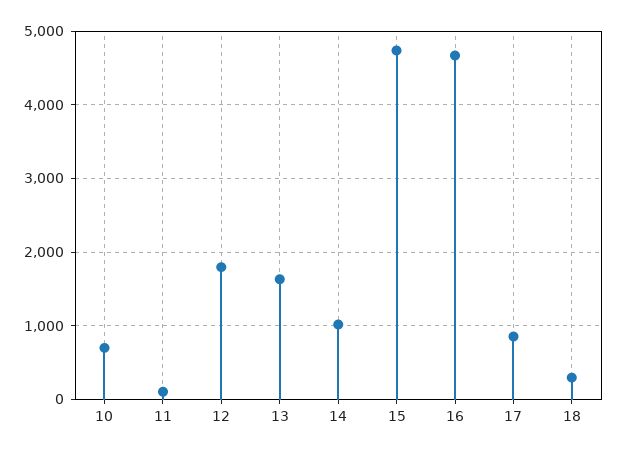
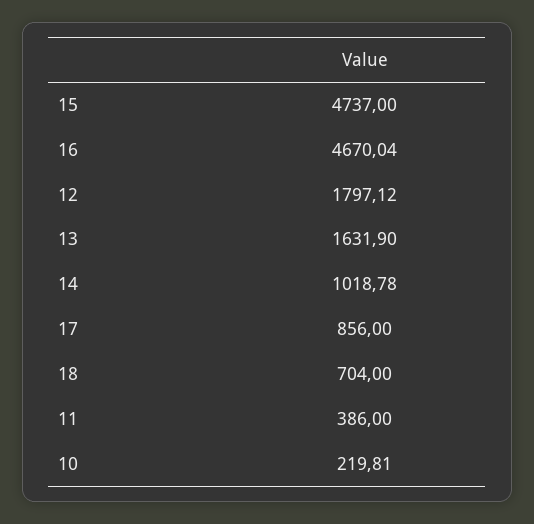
  {
-   "10": 700,
+   "10": 219.81,
-   "11": 100,
+   "11": 386,
    "12": 1797.12,
    "13": 1631.9,
    "14": 1018.78,
    "15": 4737,
    "16": 4670.04,
    "17": 856,
-   "18": 300
+   "18": 704
  }

